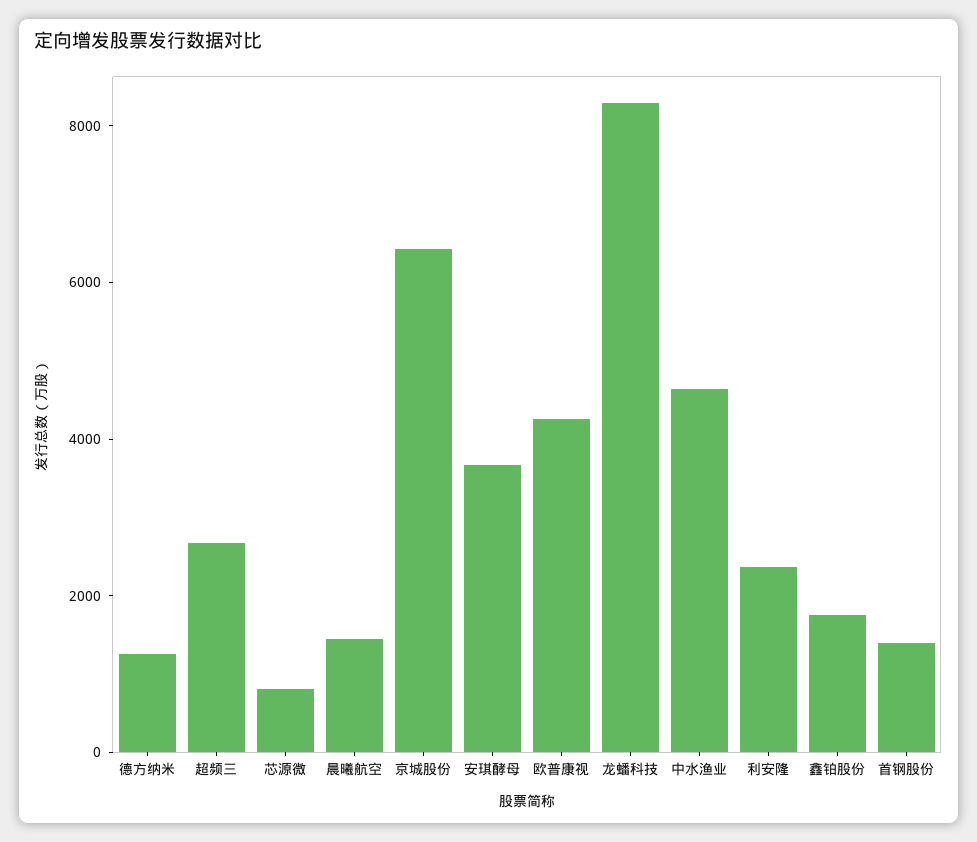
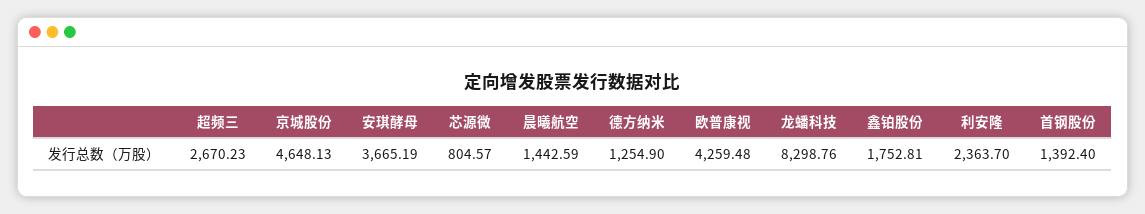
  {
    "德方纳米": 1254.9,
    "超频三": 2670.23,
    "芯源微": 804.57,
    "晨曦航空": 1442.59,
-   "京城股份": 6500,
+   "京城股份": 4648.13,
    "安琪酵母": 3665.19,
    "欧普康视": 4259.48,
    "龙蟠科技": 8298.76,
-   "中水渔业": 4500,
    "利安隆": 2363.7,
    "鑫铂股份": 1752.81,
    "首钢股份": 1392.4
  }

